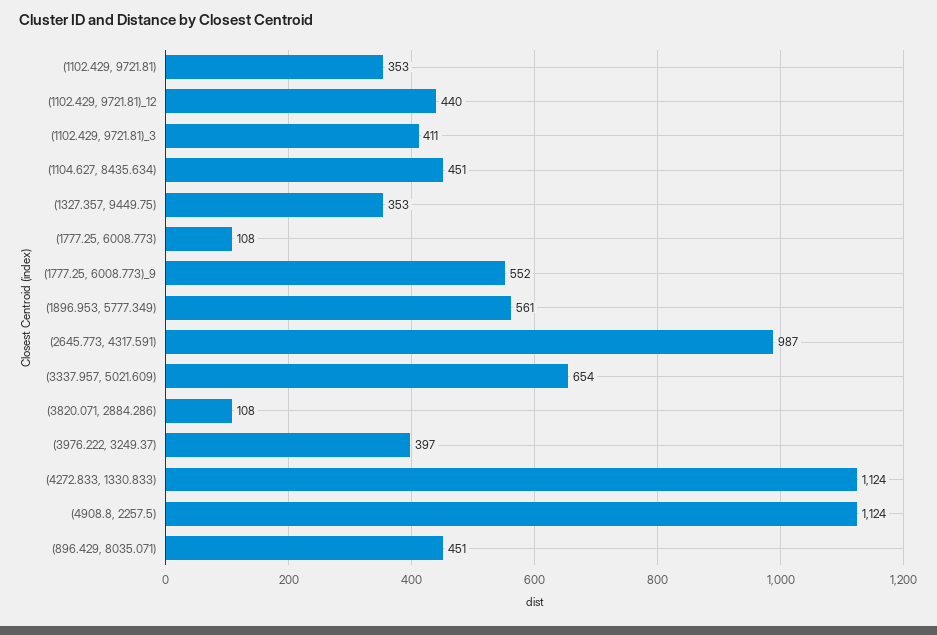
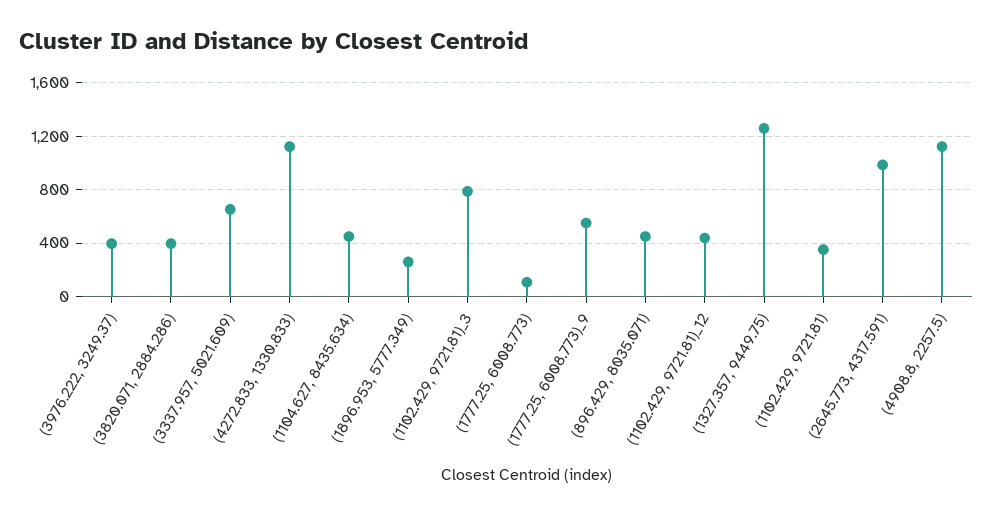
  {
    "(1102.429, 9721.81)": 353,
    "(1102.429, 9721.81)_12": 440,
-   "(1102.429, 9721.81)_3": 411,
+   "(1102.429, 9721.81)_3": 800,
    "(1104.627, 8435.634)": 451,
-   "(1327.357, 9449.75)": 353,
+   "(1327.357, 9449.75)": 1250,
    "(1777.25, 6008.773)": 108,
    "(1777.25, 6008.773)_9": 552,
-   "(1896.953, 5777.349)": 561,
+   "(1896.953, 5777.349)": 250,
    "(2645.773, 4317.591)": 987,
    "(3337.957, 5021.609)": 654,
-   "(3820.071, 2884.286)": 108,
+   "(3820.071, 2884.286)": 400,
    "(3976.222, 3249.37)": 397,
    "(4272.833, 1330.833)": 1124,
    "(4908.8, 2257.5)": 1124,
    "(896.429, 8035.071)": 451
  }

